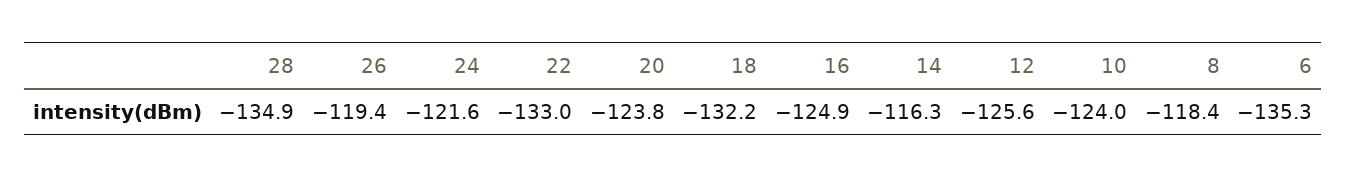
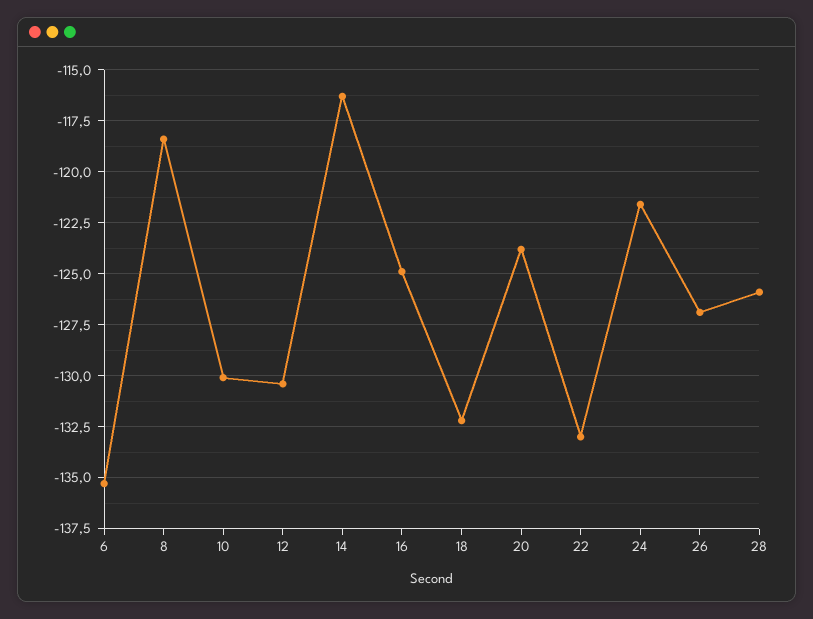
  {
-   "28": -134.9,
+   "28": -126,
-   "26": -119.4,
+   "26": -127,
    "24": -121.6,
    "22": -133,
    "20": -123.8,
    "18": -132.2,
    "16": -124.9,
    "14": -116.3,
-   "12": -125.6,
+   "12": -130.5,
-   "10": -124,
+   "10": -130,
    "8": -118.4,
    "6": -135.3
  }

